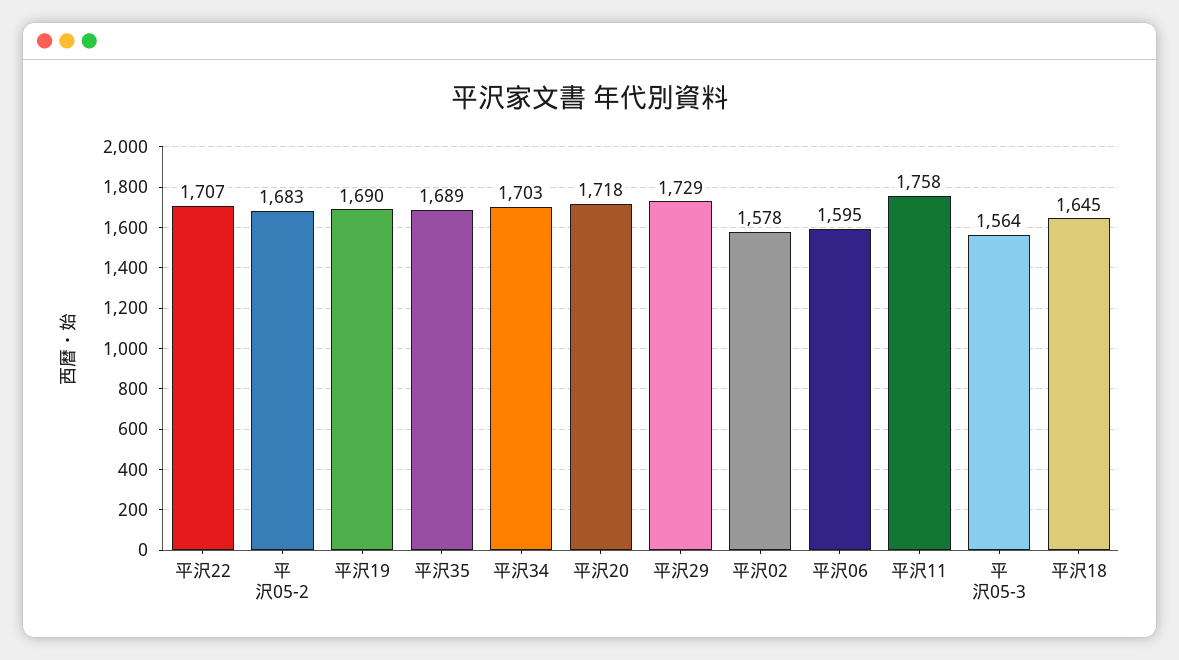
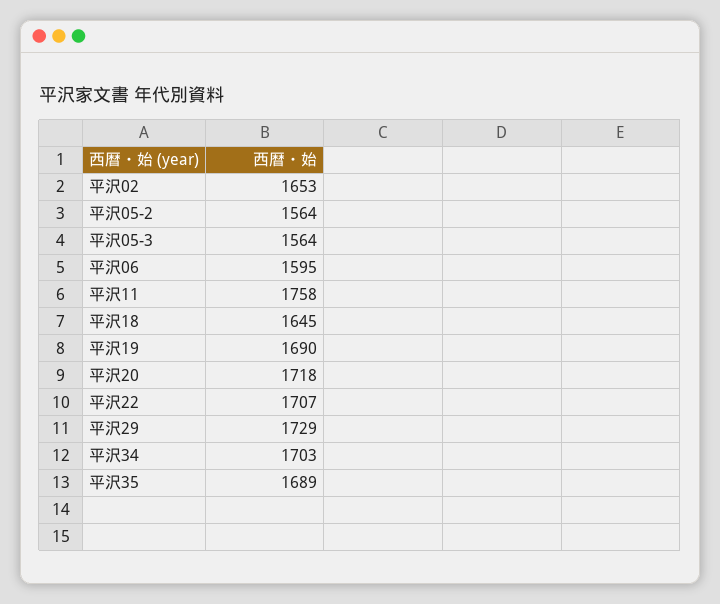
  {
    "平沢22": 1707,
-   "平沢05-2": 1683,
+   "平沢05-2": 1564,
    "平沢19": 1690,
    "平沢35": 1689,
    "平沢34": 1703,
    "平沢20": 1718,
    "平沢29": 1729,
-   "平沢02": 1578,
+   "平沢02": 1653,
    "平沢06": 1595,
    "平沢11": 1758,
    "平沢05-3": 1564,
    "平沢18": 1645
  }

